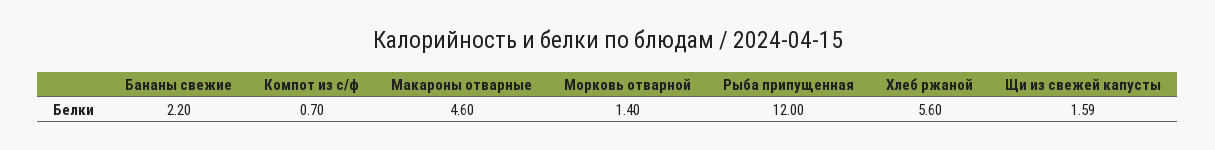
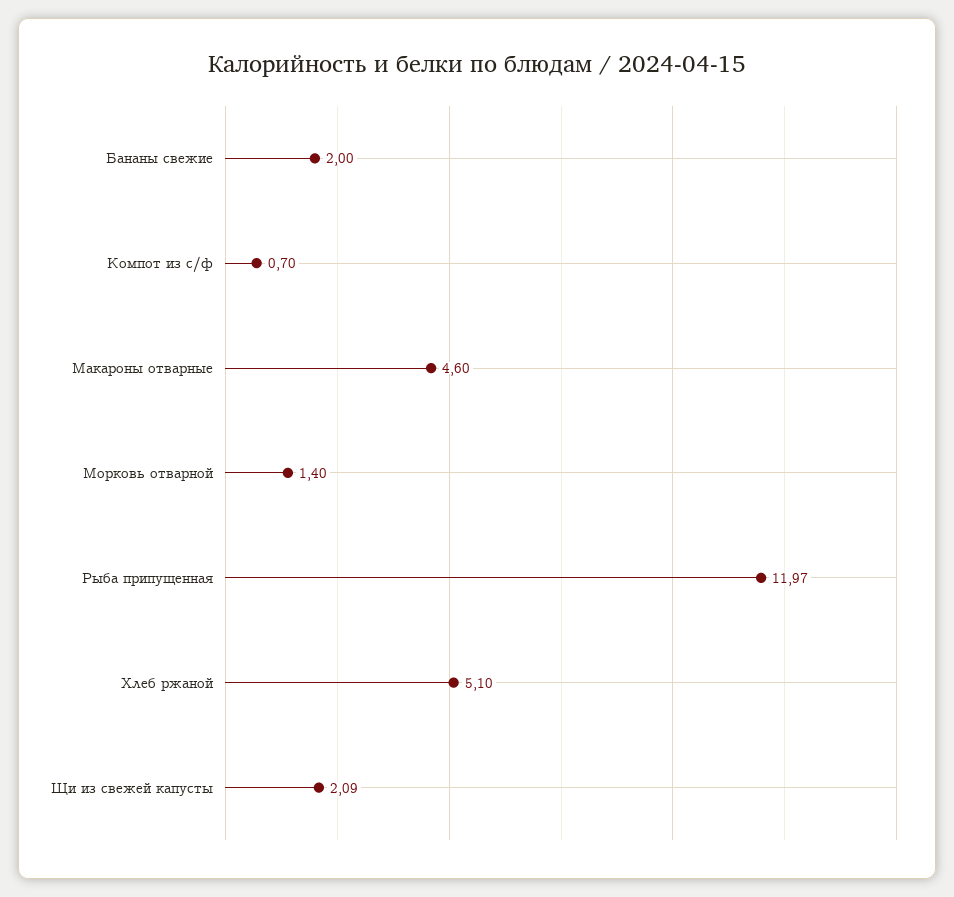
  {
-   "Бананы свежие": 2.2,
+   "Бананы свежие": 2,
    "Компот из с/ф": 0.7,
    "Макароны отварные": 4.6,
    "Морковь отварной": 1.4,
-   "Рыба припущенная": 12,
+   "Рыба припущенная": 11.97,
-   "Хлеб ржаной": 5.6,
+   "Хлеб ржаной": 5.1,
-   "Щи из свежей капусты": 1.59
+   "Щи из свежей капусты": 2.09
  }

